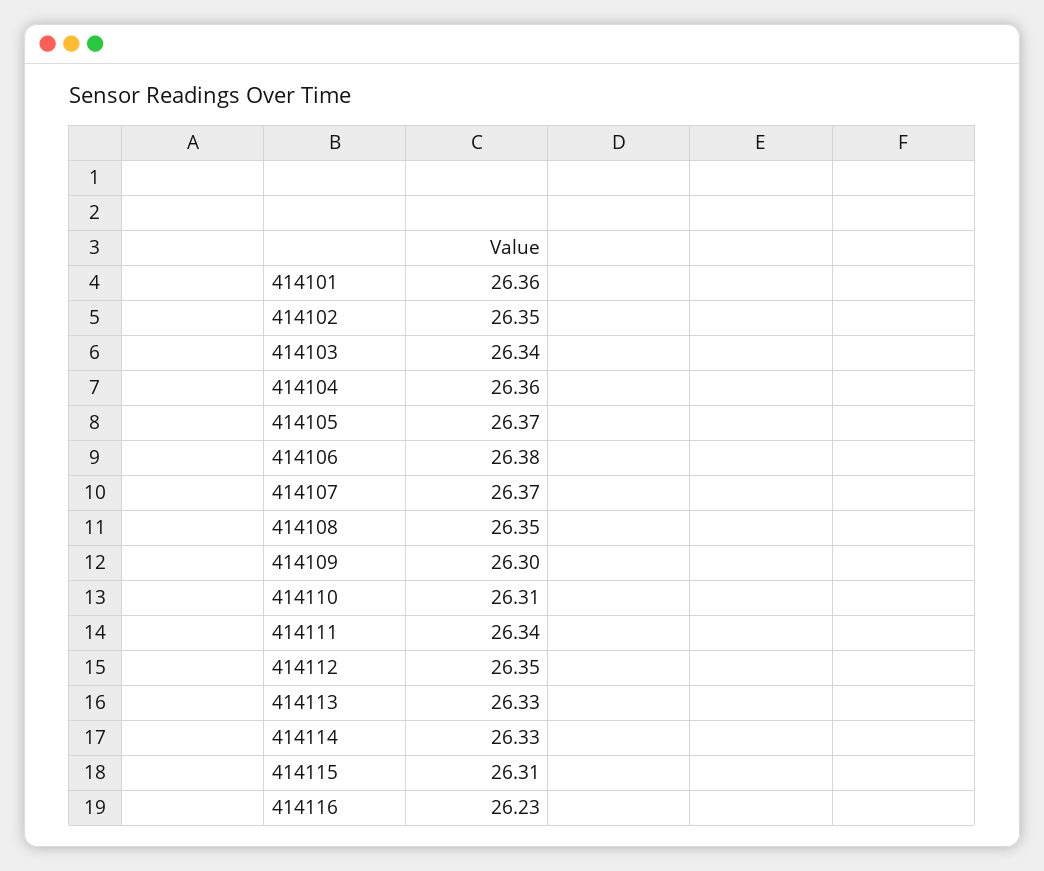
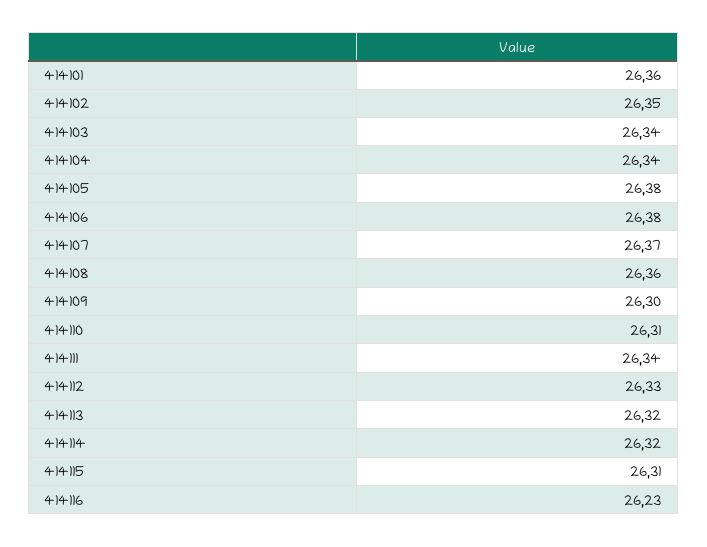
  {
    "414101": 26.36,
    "414102": 26.35,
    "414103": 26.34,
-   "414104": 26.36,
+   "414104": 26.34,
-   "414105": 26.37,
+   "414105": 26.38,
    "414106": 26.38,
    "414107": 26.37,
-   "414108": 26.35,
+   "414108": 26.36,
    "414109": 26.3,
    "414110": 26.31,
    "414111": 26.34,
-   "414112": 26.35,
+   "414112": 26.33,
-   "414113": 26.33,
+   "414113": 26.32,
-   "414114": 26.33,
+   "414114": 26.32,
    "414115": 26.31,
    "414116": 26.23
  }

